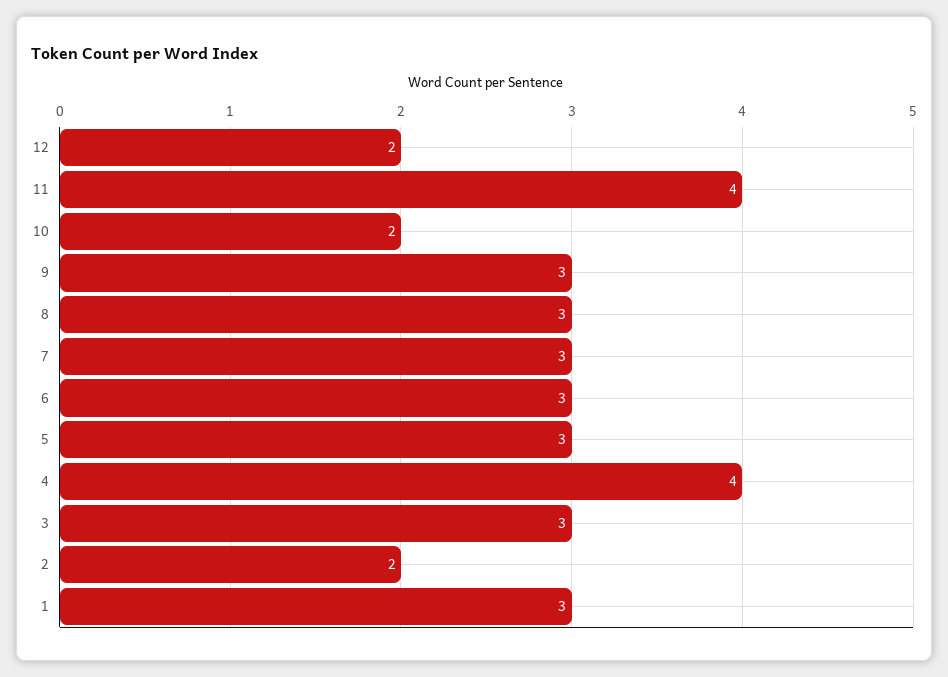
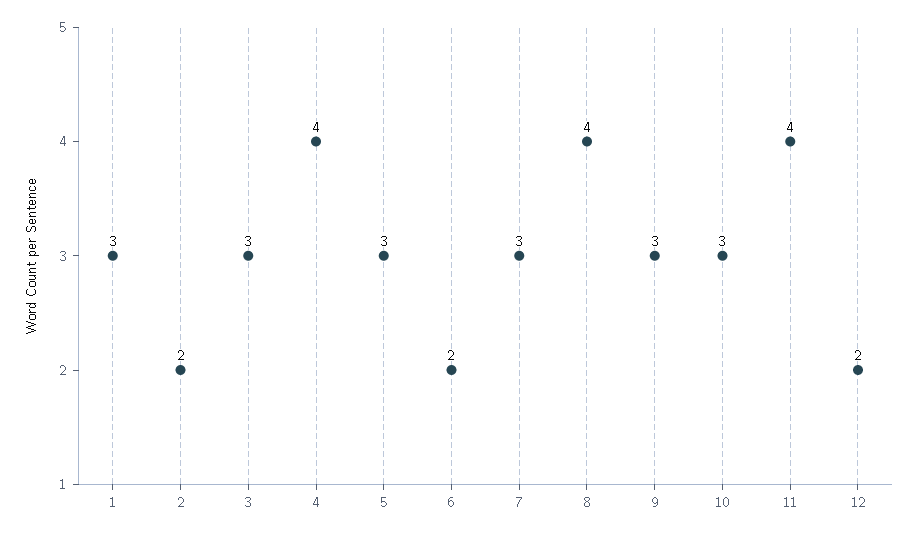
  {
    "12": 2,
    "11": 4,
-   "10": 2,
+   "10": 3,
    "9": 3,
-   "8": 3,
+   "8": 4,
    "7": 3,
-   "6": 3,
+   "6": 2,
    "5": 3,
    "4": 4,
    "3": 3,
    "2": 2,
    "1": 3
  }

